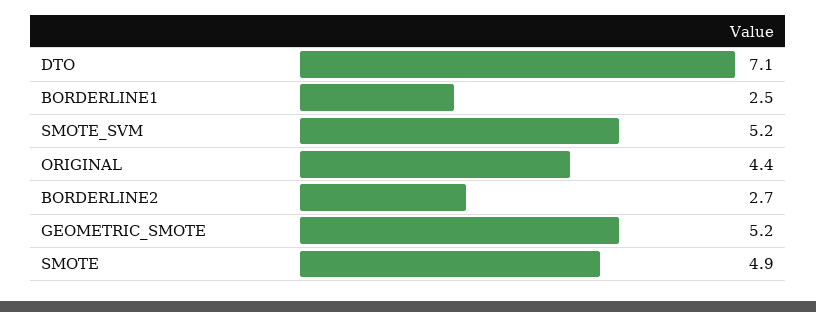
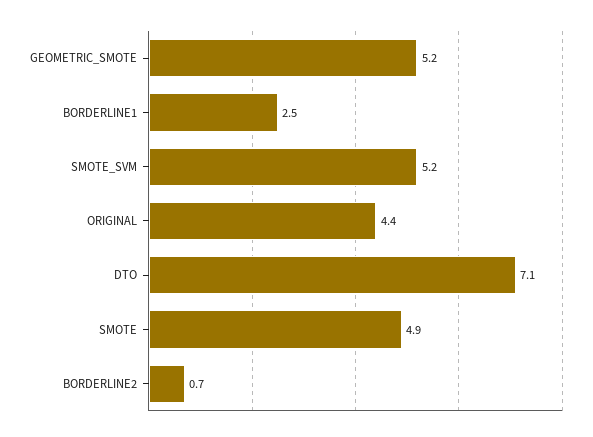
  {
    "DTO": 7.1,
    "BORDERLINE1": 2.5,
    "SMOTE_SVM": 5.2,
    "ORIGINAL": 4.4,
-   "BORDERLINE2": 2.7,
+   "BORDERLINE2": 0.7,
    "GEOMETRIC_SMOTE": 5.2,
    "SMOTE": 4.9
  }

